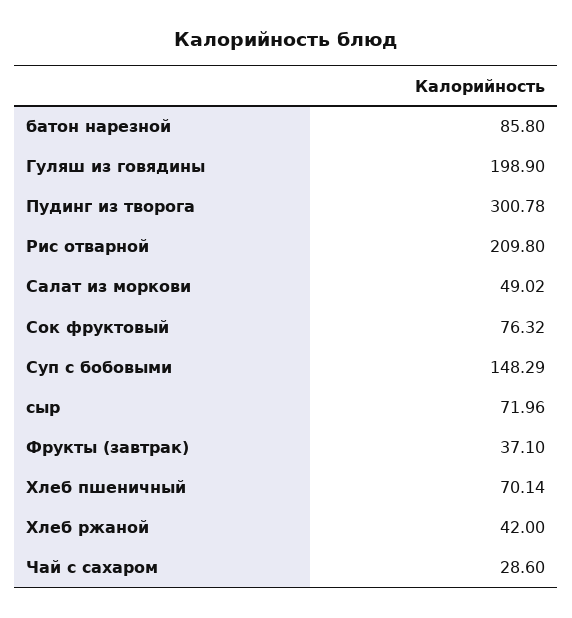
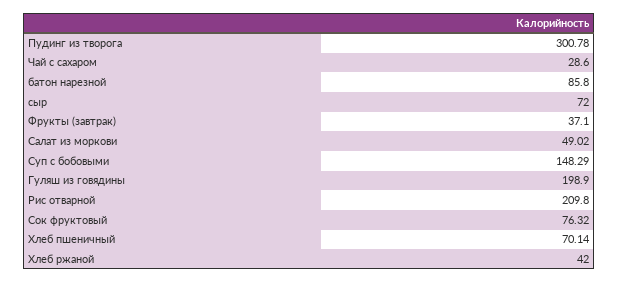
  {
    "батон нарезной": 85.8,
    "Гуляш из говядины": 198.9,
    "Пудинг из творога": 300.78,
    "Рис отварной": 209.8,
    "Салат из моркови": 49.02,
    "Сок фруктовый": 76.32,
    "Суп с бобовыми": 148.29,
-   "сыр": 71.96,
+   "сыр": 72,
    "Фрукты (завтрак)": 37.1,
    "Хлеб пшеничный": 70.14,
    "Хлеб ржаной": 42,
    "Чай с сахаром": 28.6
  }

